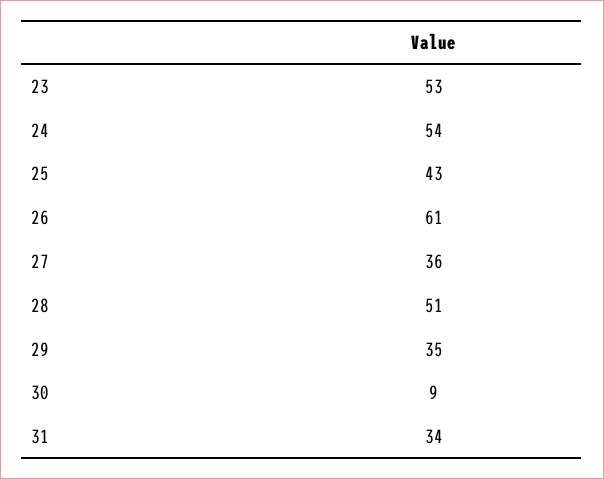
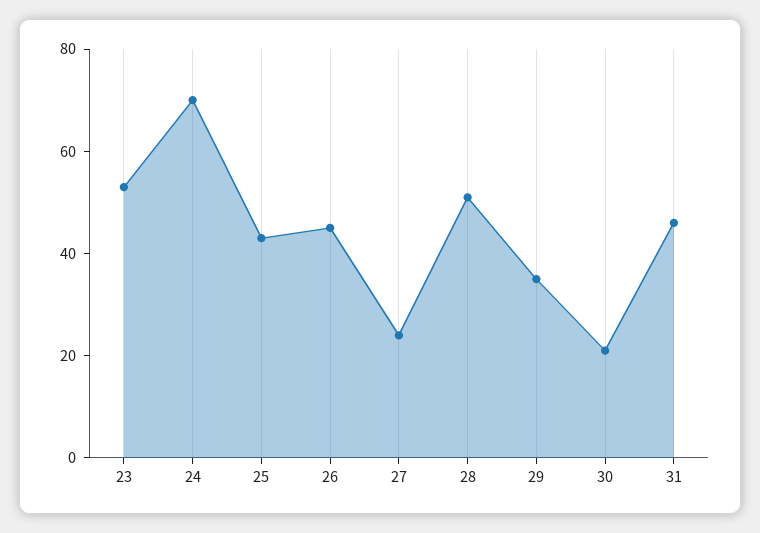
  {
    "23": 53,
-   "24": 54,
+   "24": 70,
    "25": 43,
-   "26": 61,
+   "26": 45,
-   "27": 36,
+   "27": 25,
    "28": 51,
    "29": 35,
-   "30": 9,
+   "30": 20,
-   "31": 34
+   "31": 45
  }

